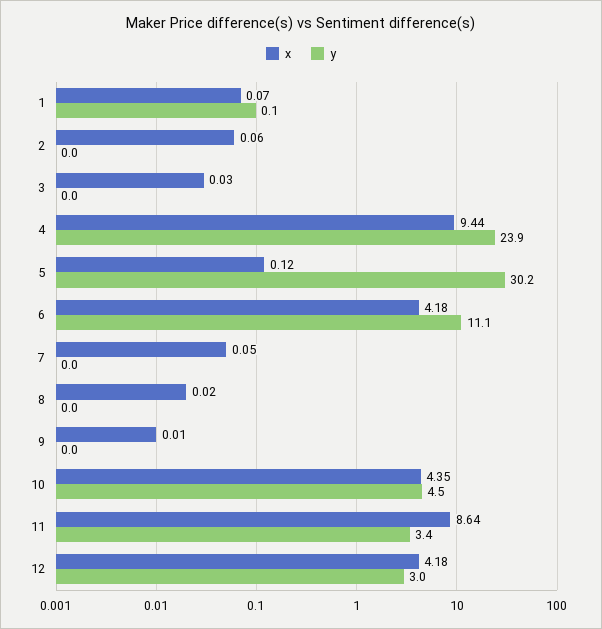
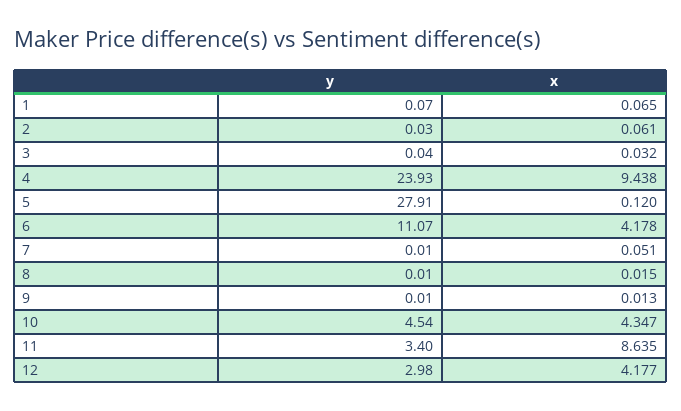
  {
    "x": {
      "1": 0.065,
      "2": 0.061,
      "3": 0.032,
      "4": 9.438,
      "5": 0.12,
      "6": 4.178,
      "7": 0.051,
      "8": 0.015,
      "9": 0.013,
      "10": 4.347,
      "11": 8.635,
      "12": 4.177
    },
    "y": {
      "1": 0.07,
      "2": 0.03,
      "3": 0.04,
      "4": 23.93,
-     "5": 30.2,
+     "5": 27.91,
      "6": 11.07,
      "7": 0.01,
      "8": 0.01,
      "9": 0.01,
      "10": 4.54,
      "11": 3.4,
      "12": 2.98
    }
  }

